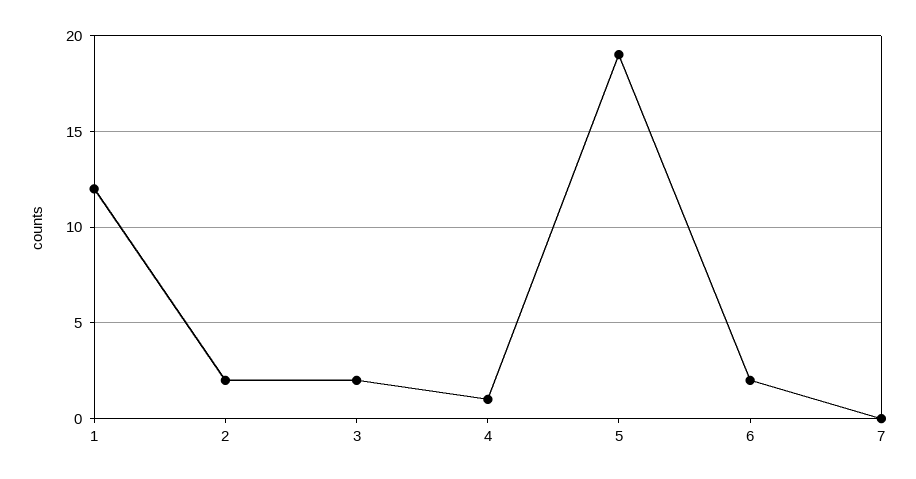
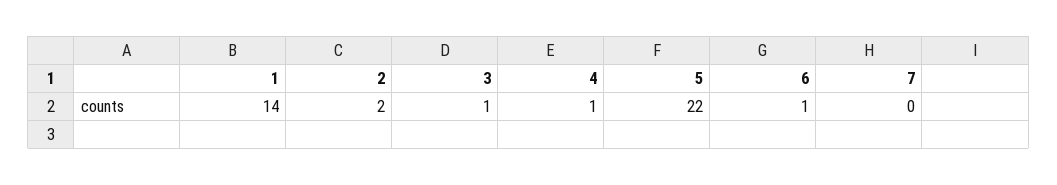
  {
-   "1": 12,
+   "1": 14,
    "2": 2,
-   "3": 2,
+   "3": 1,
    "4": 1,
-   "5": 19,
+   "5": 22,
-   "6": 2,
+   "6": 1,
    "7": 0
  }

